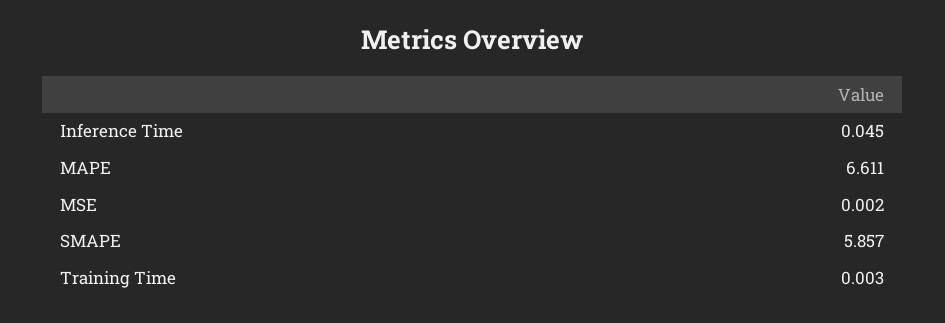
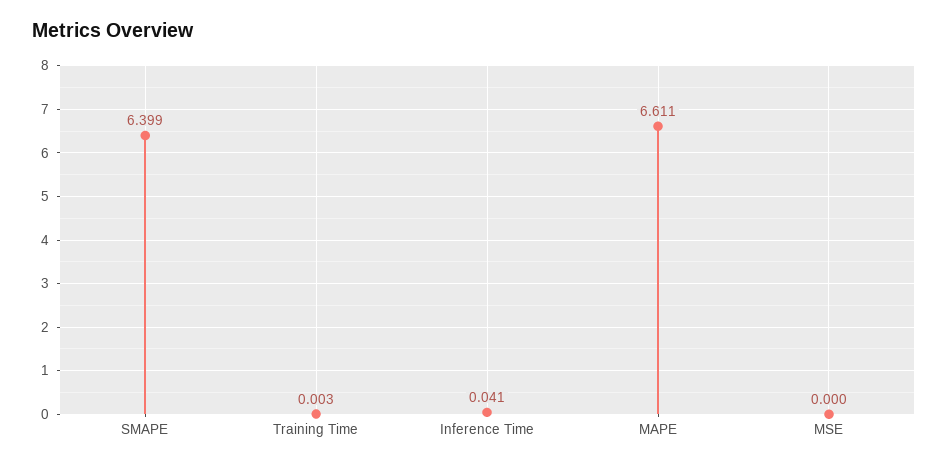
  {
-   "Inference Time": 0.045,
+   "Inference Time": 0.041,
    "MAPE": 6.611,
-   "MSE": 0.002,
+   "MSE": 0,
-   "SMAPE": 5.857,
+   "SMAPE": 6.399,
    "Training Time": 0.003
  }

